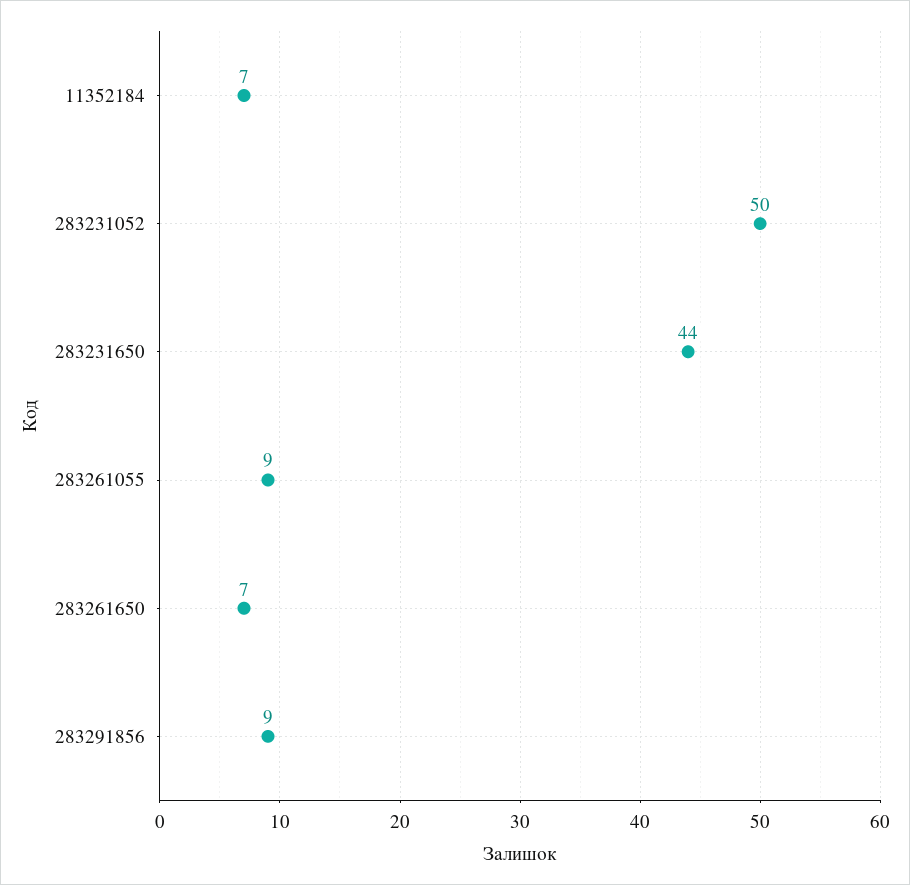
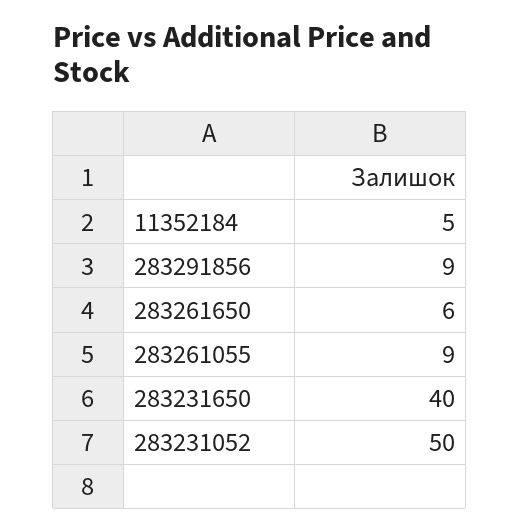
  {
-   "11352184": 7,
+   "11352184": 5,
    "283231052": 50,
-   "283231650": 44,
+   "283231650": 40,
    "283261055": 9,
-   "283261650": 7,
+   "283261650": 6,
    "283291856": 9
  }

